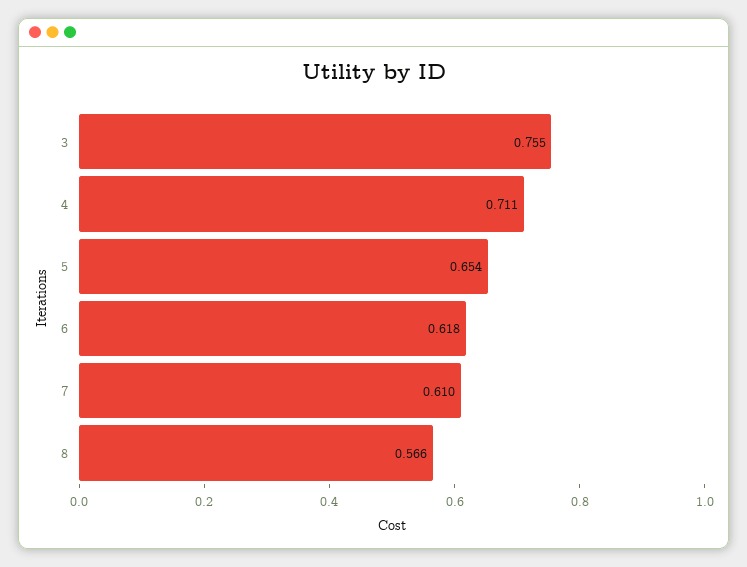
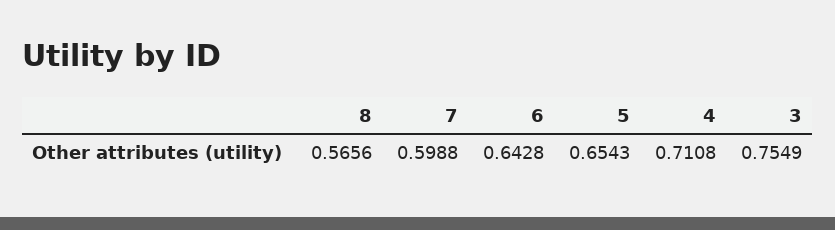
  {
    "3": 0.7549,
    "4": 0.7108,
    "5": 0.6543,
-   "6": 0.618,
+   "6": 0.6428,
-   "7": 0.61,
+   "7": 0.5988,
    "8": 0.5656
  }

